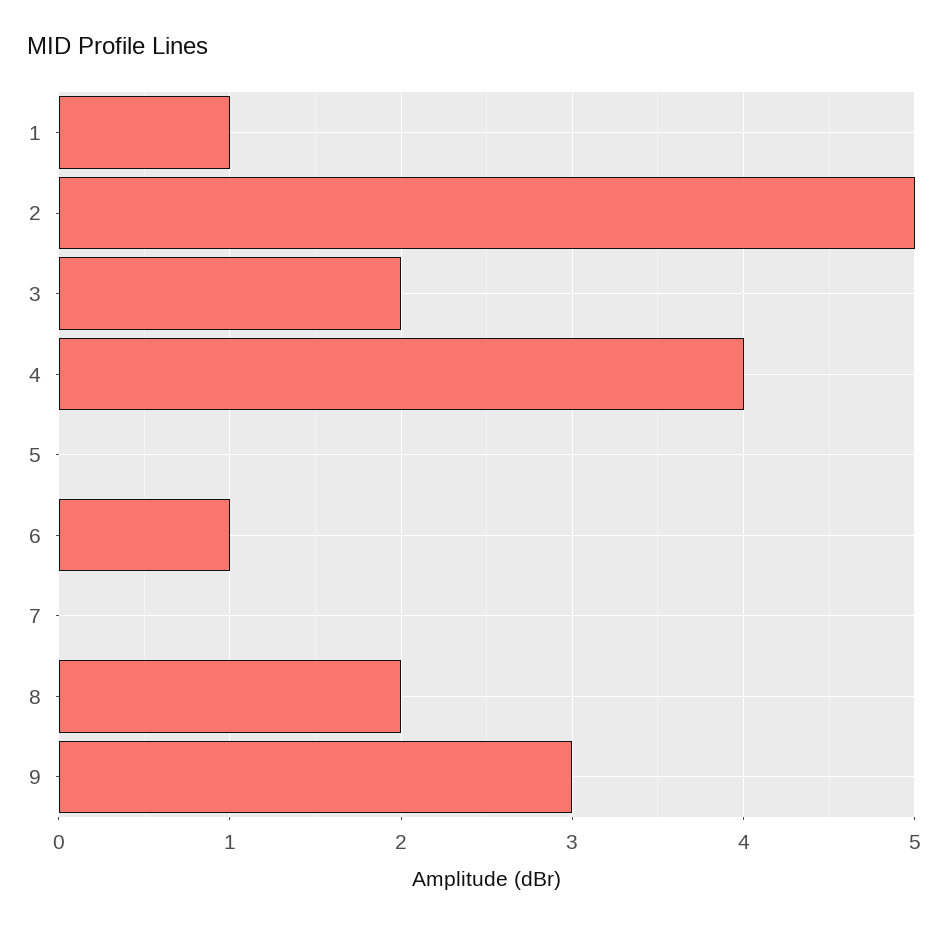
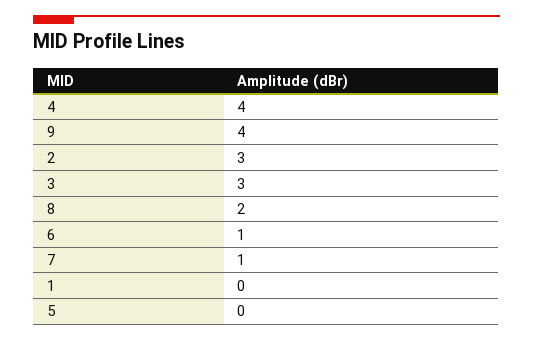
  {
-   "1": 1,
+   "1": 0,
-   "2": 5,
+   "2": 3,
-   "3": 2,
+   "3": 3,
    "4": 4,
    "5": 0,
    "6": 1,
-   "7": 0,
+   "7": 1,
    "8": 2,
-   "9": 3
+   "9": 4
  }

